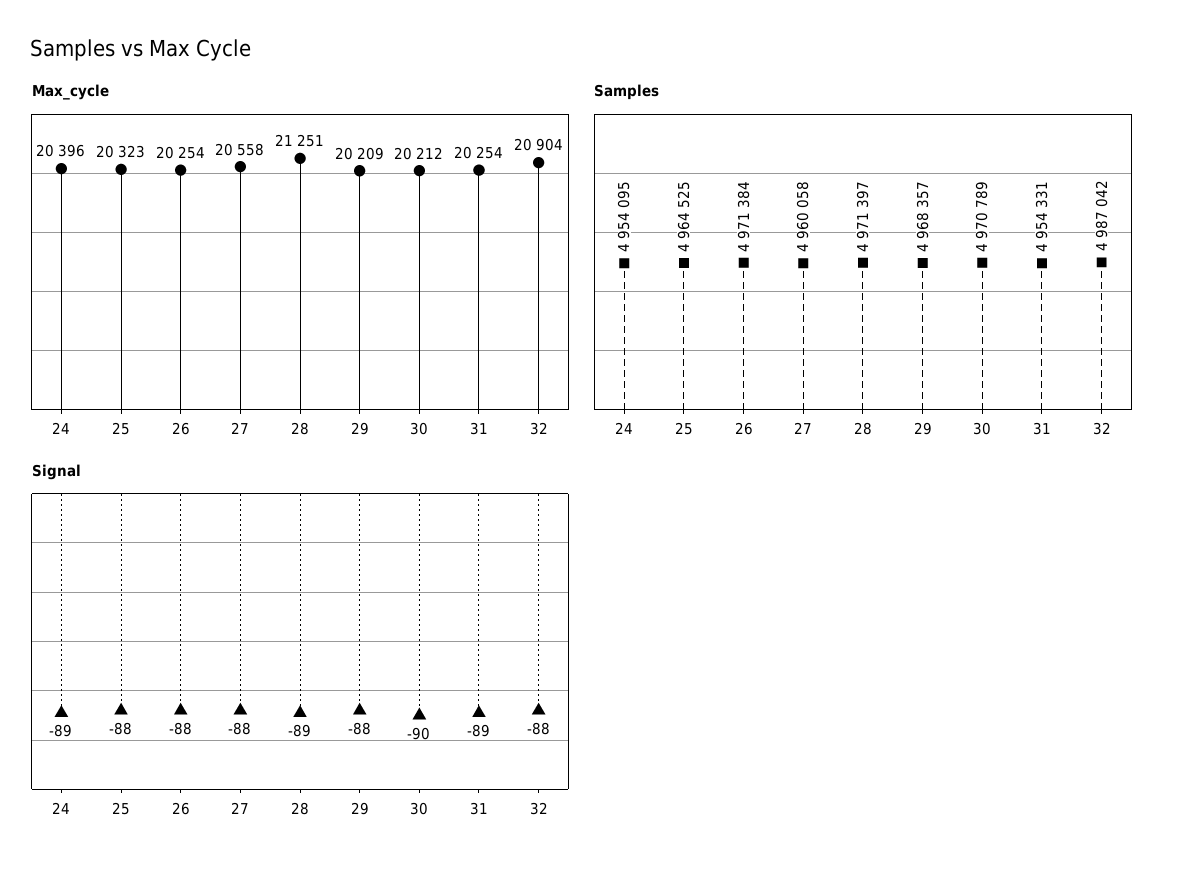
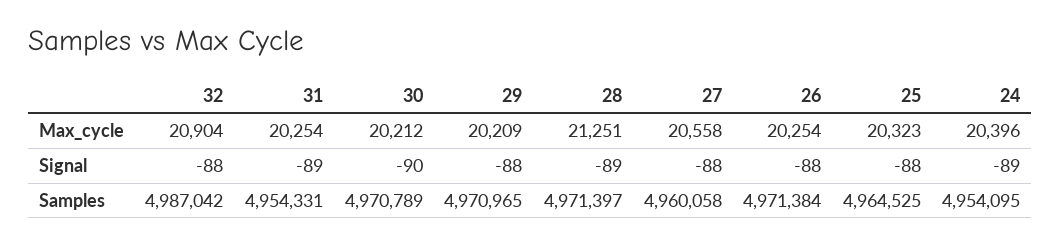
  {
    "Max_cycle": {
      "24": 20396,
      "25": 20323,
      "26": 20254,
      "27": 20558,
      "28": 21251,
      "29": 20209,
      "30": 20212,
      "31": 20254,
      "32": 20904
    },
    "Samples": {
      "24": 4954095,
      "25": 4964525,
      "26": 4971384,
      "27": 4960058,
      "28": 4971397,
-     "29": 4968357,
+     "29": 4970965,
      "30": 4970789,
      "31": 4954331,
      "32": 4987042
    },
    "Signal": {
      "24": -89,
      "25": -88,
      "26": -88,
      "27": -88,
      "28": -89,
      "29": -88,
      "30": -90,
      "31": -89,
      "32": -88
    }
  }

